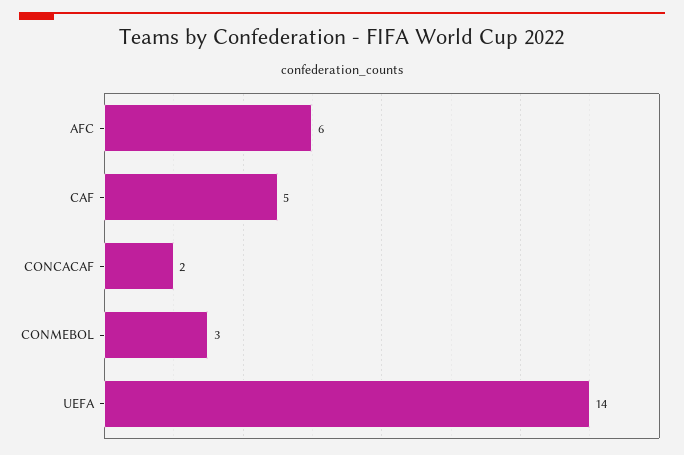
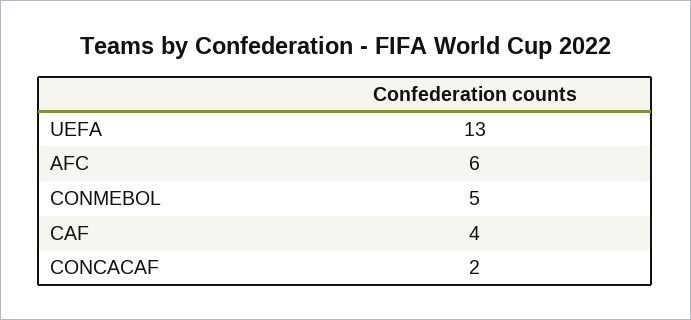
  {
    "AFC": 6,
-   "CAF": 5,
+   "CAF": 4,
    "CONCACAF": 2,
-   "CONMEBOL": 3,
+   "CONMEBOL": 5,
-   "UEFA": 14
+   "UEFA": 13
  }

